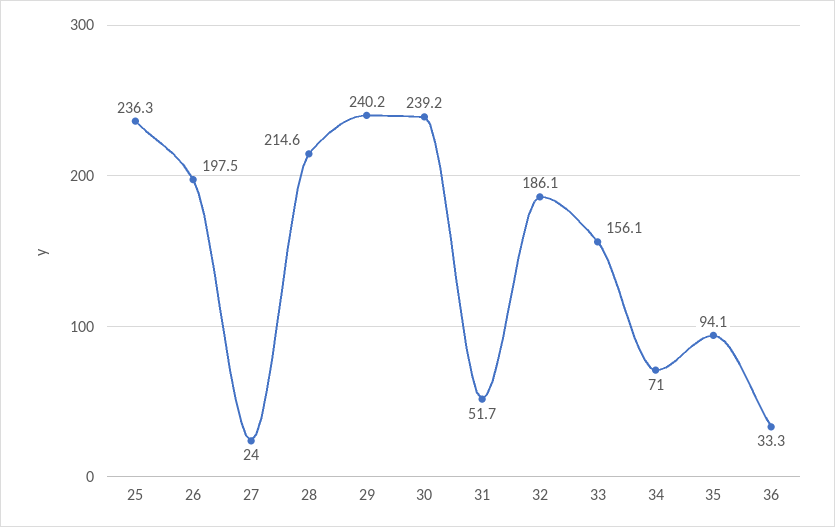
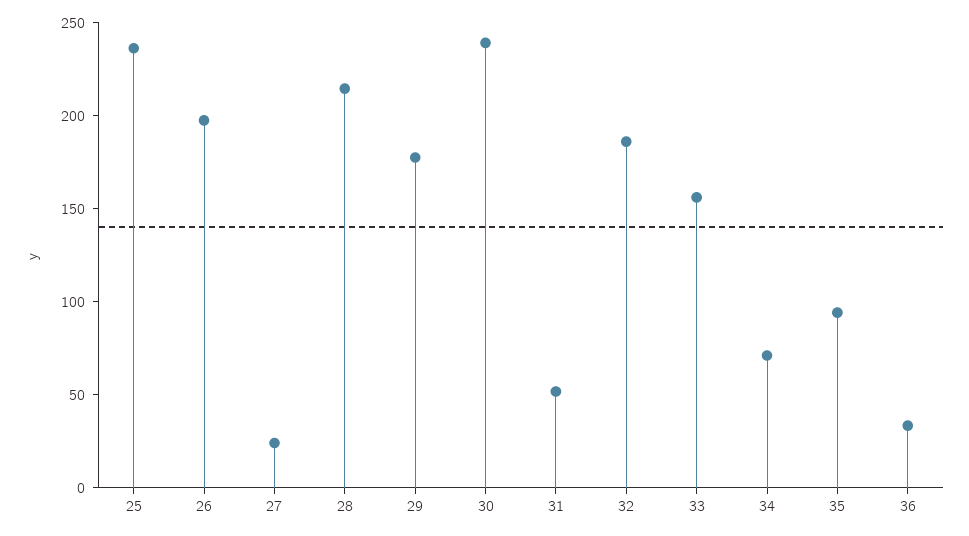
  {
    "25": 236.3,
    "26": 197.5,
    "27": 24,
    "28": 214.6,
-   "29": 240.2,
+   "29": 180,
    "30": 239.2,
    "31": 51.7,
    "32": 186.1,
    "33": 156.1,
    "34": 71,
    "35": 94.1,
    "36": 33.3
  }

